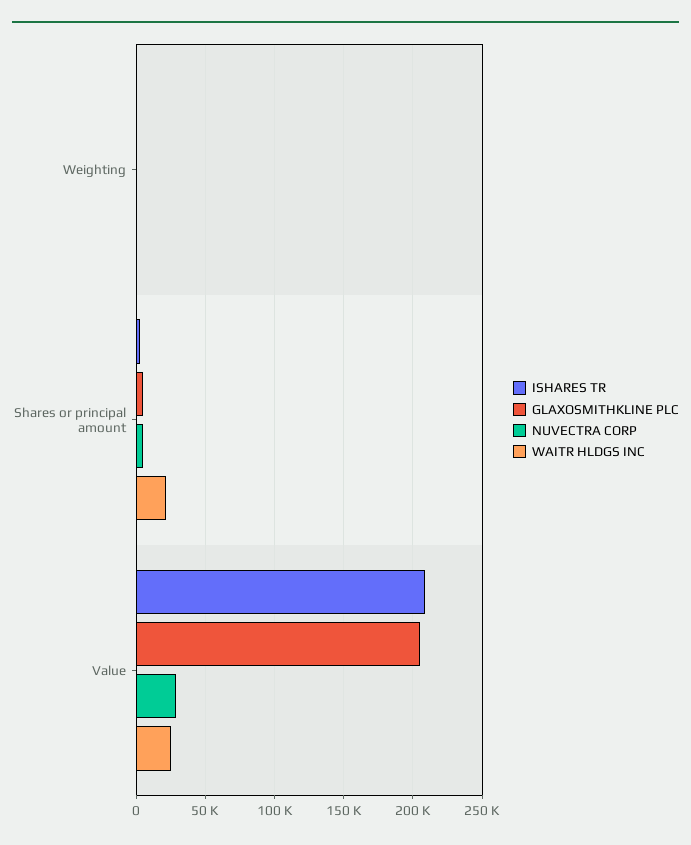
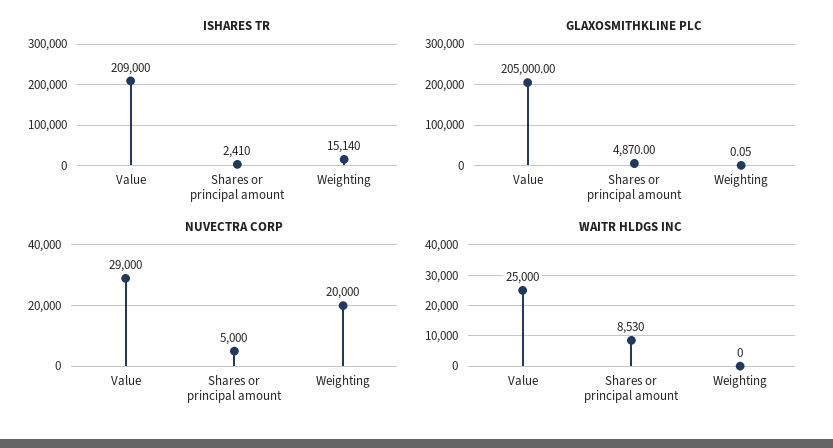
  {
    "ISHARES TR": {
-     "Weighting": 0,
+     "Weighting": 15140,
      "Shares or principal amount": 2410,
      "Value": 209000
    },
    "GLAXOSMITHKLINE PLC": {
      "Weighting": 0.05,
      "Shares or principal amount": 4870,
      "Value": 205000
    },
    "NUVECTRA CORP": {
-     "Weighting": 0,
+     "Weighting": 20000,
      "Shares or principal amount": 5000,
      "Value": 29000
    },
    "WAITR HLDGS INC": {
      "Weighting": 0,
-     "Shares or principal amount": 20000,
+     "Shares or principal amount": 8530,
      "Value": 25000
    }
  }

